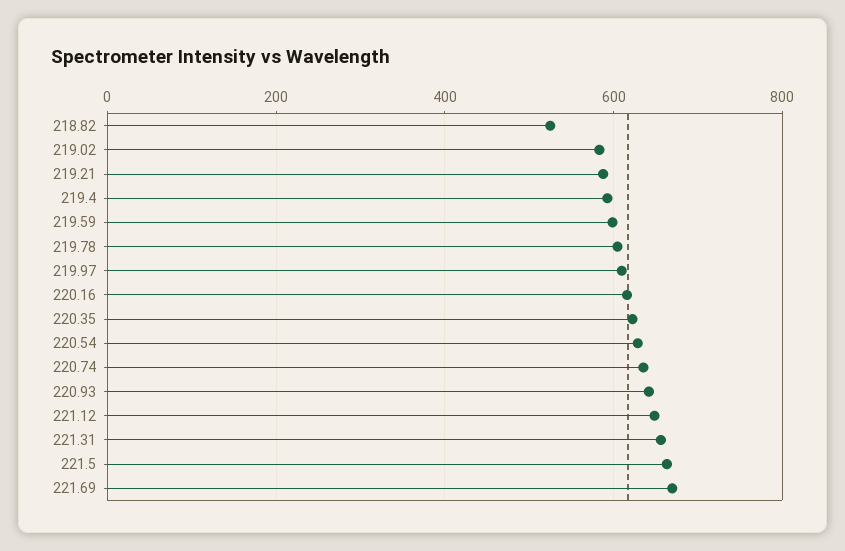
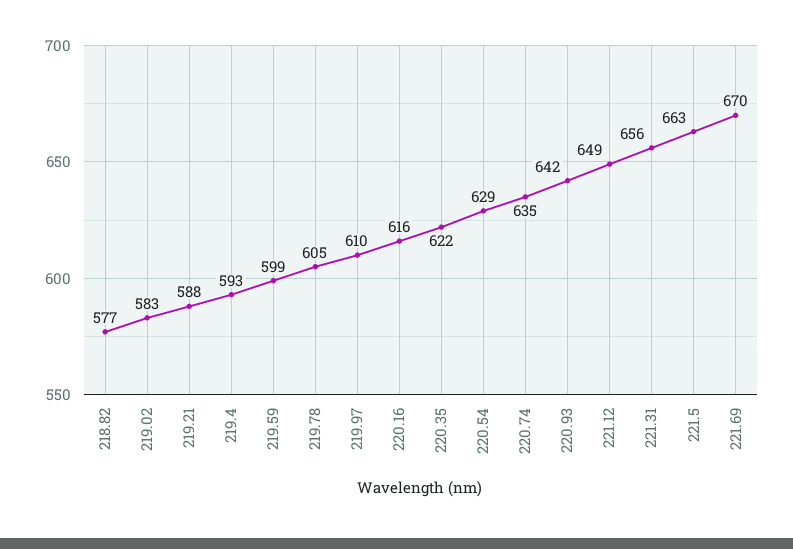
  {
-   "218.82": 520,
+   "218.82": 577,
    "219.02": 583,
    "219.21": 588,
    "219.4": 593,
    "219.59": 599,
    "219.78": 605,
    "219.97": 610,
    "220.16": 616,
    "220.35": 622,
    "220.54": 629,
    "220.74": 635,
    "220.93": 642,
    "221.12": 649,
    "221.31": 656,
    "221.5": 663,
    "221.69": 670
  }

